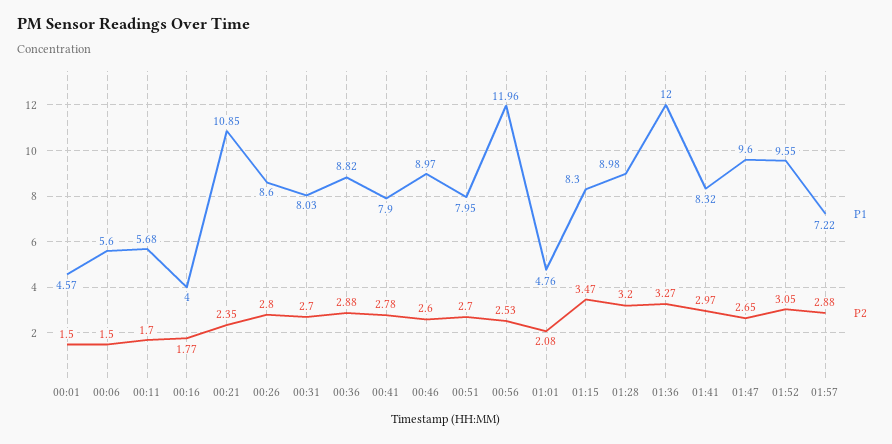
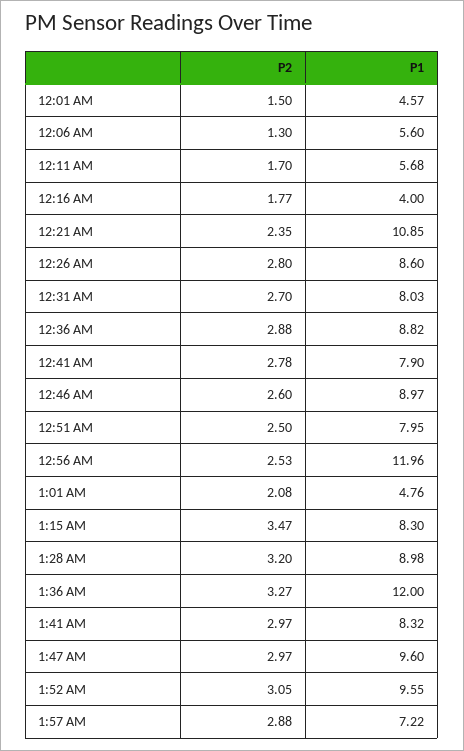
  {
    "P1": {
      "00:01": 4.57,
      "00:06": 5.6,
      "00:11": 5.68,
      "00:16": 4,
      "00:21": 10.85,
      "00:26": 8.6,
      "00:31": 8.03,
      "00:36": 8.82,
      "00:41": 7.9,
      "00:46": 8.97,
      "00:51": 7.95,
      "00:56": 11.96,
      "01:01": 4.76,
      "01:15": 8.3,
      "01:28": 8.98,
      "01:36": 12,
      "01:41": 8.32,
      "01:47": 9.6,
      "01:52": 9.55,
      "01:57": 7.22
    },
    "P2": {
      "00:01": 1.5,
-     "00:06": 1.5,
+     "00:06": 1.3,
      "00:11": 1.7,
      "00:16": 1.77,
      "00:21": 2.35,
      "00:26": 2.8,
      "00:31": 2.7,
      "00:36": 2.88,
      "00:41": 2.78,
      "00:46": 2.6,
-     "00:51": 2.7,
+     "00:51": 2.5,
      "00:56": 2.53,
      "01:01": 2.08,
      "01:15": 3.47,
      "01:28": 3.2,
      "01:36": 3.27,
      "01:41": 2.97,
-     "01:47": 2.65,
+     "01:47": 2.97,
      "01:52": 3.05,
      "01:57": 2.88
    }
  }

